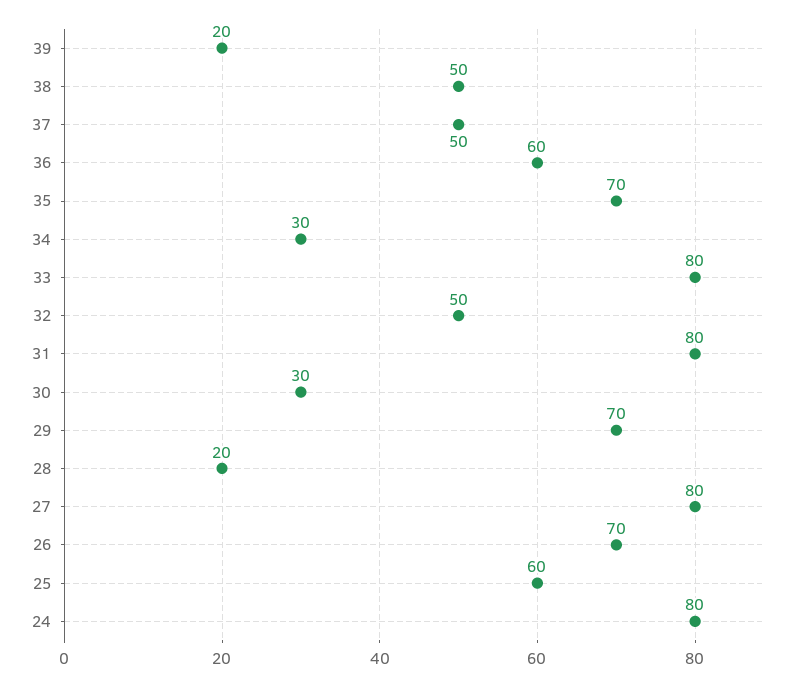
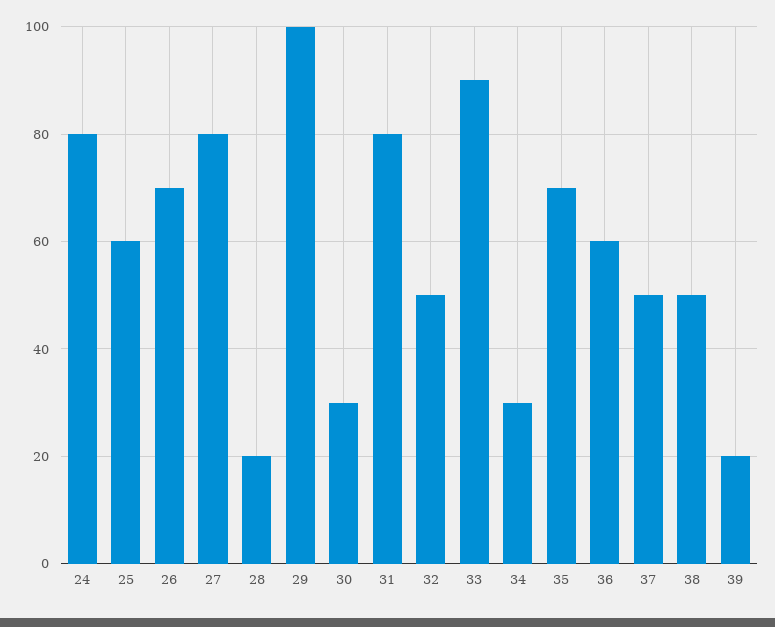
  {
    "39": 20,
    "38": 50,
    "37": 50,
    "36": 60,
    "35": 70,
    "34": 30,
-   "33": 80,
+   "33": 90,
    "32": 50,
    "31": 80,
    "30": 30,
-   "29": 70,
+   "29": 100,
    "28": 20,
    "27": 80,
    "26": 70,
    "25": 60,
    "24": 80
  }

